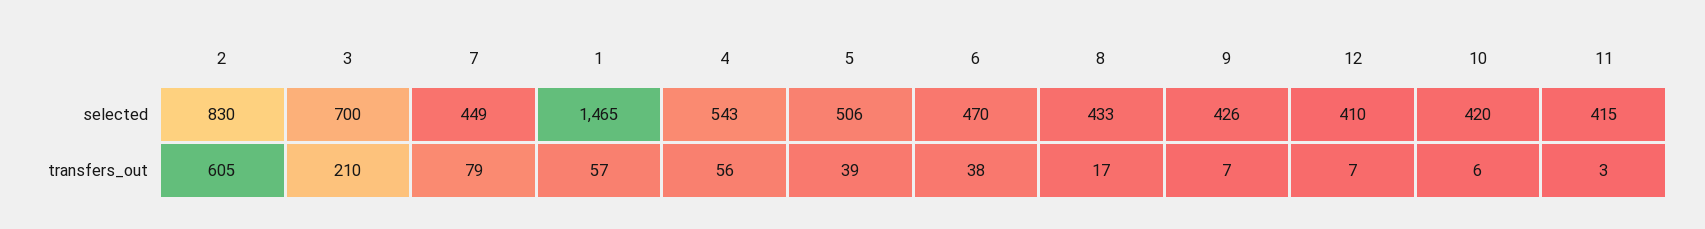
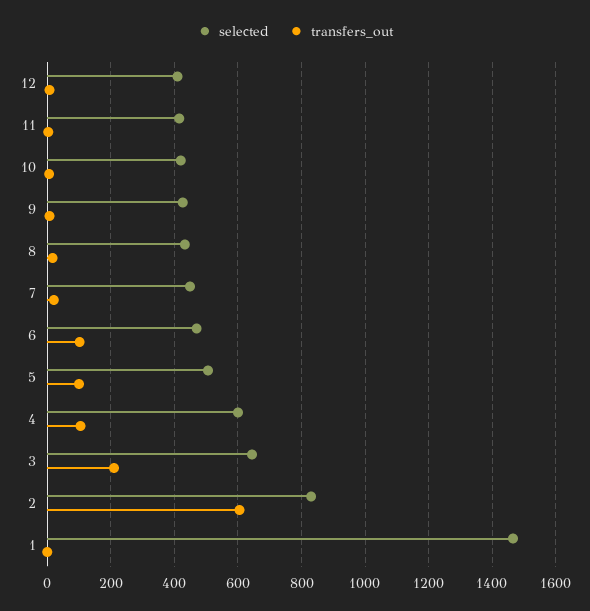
  {
    "selected": {
      "2": 830,
-     "3": 700,
+     "3": 640,
      "7": 449,
      "1": 1465,
-     "4": 543,
+     "4": 600,
      "5": 506,
      "6": 470,
      "8": 433,
      "9": 426,
      "12": 410,
      "10": 420,
      "11": 415
    },
    "transfers_out": {
      "2": 605,
      "3": 210,
-     "7": 79,
+     "7": 20,
-     "1": 57,
+     "1": 0,
-     "4": 56,
+     "4": 100,
-     "5": 39,
+     "5": 100,
-     "6": 38,
+     "6": 100,
      "8": 17,
      "9": 7,
      "12": 7,
      "10": 6,
      "11": 3
    }
  }

